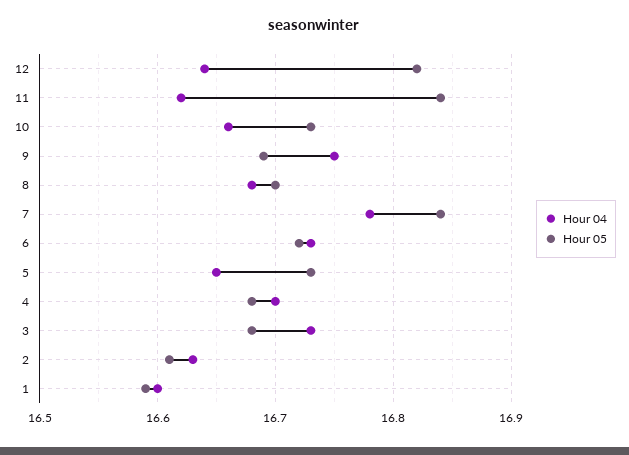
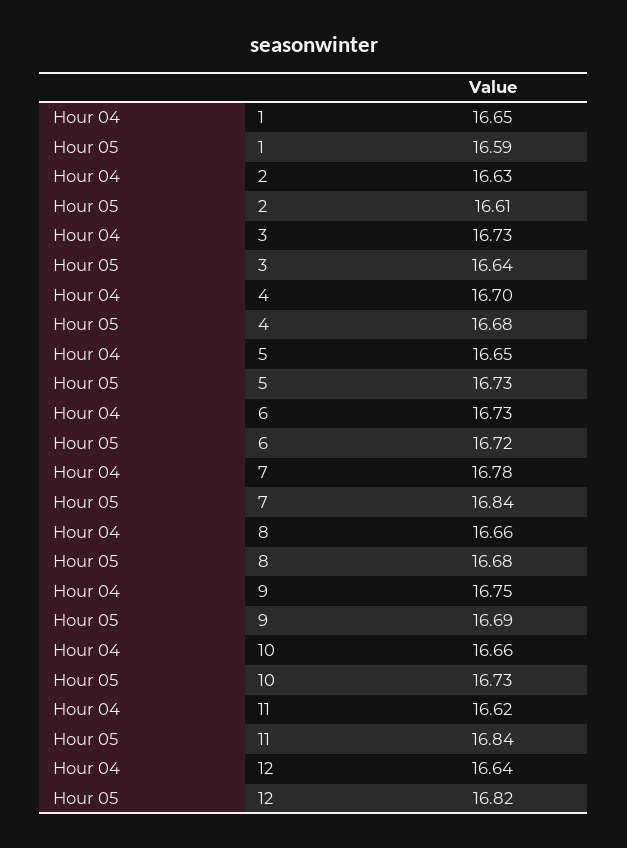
  {
    "Hour 04": {
      "12": 16.64,
      "11": 16.62,
      "10": 16.66,
      "9": 16.75,
-     "8": 16.68,
+     "8": 16.66,
      "7": 16.78,
      "6": 16.73,
      "5": 16.65,
      "4": 16.7,
      "3": 16.73,
      "2": 16.63,
-     "1": 16.6
+     "1": 16.65
    },
    "Hour 05": {
      "12": 16.82,
      "11": 16.84,
      "10": 16.73,
      "9": 16.69,
-     "8": 16.7,
+     "8": 16.68,
      "7": 16.84,
      "6": 16.72,
      "5": 16.73,
      "4": 16.68,
-     "3": 16.68,
+     "3": 16.64,
      "2": 16.61,
      "1": 16.59
    }
  }

